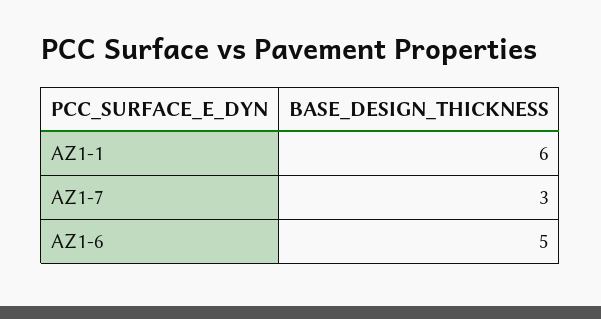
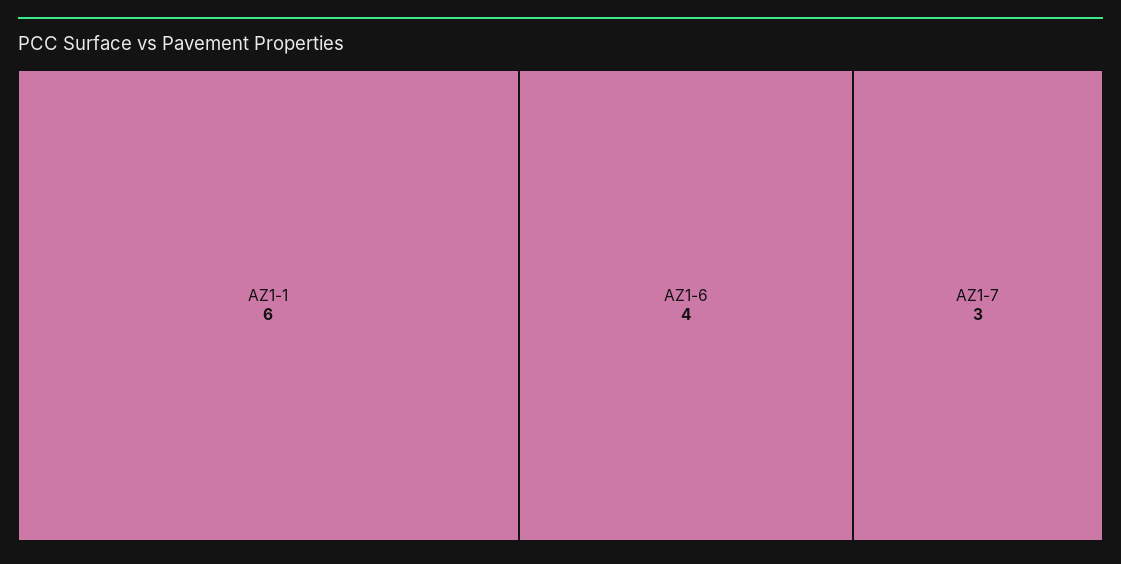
  {
    "AZ1-1": 6,
    "AZ1-7": 3,
-   "AZ1-6": 5
+   "AZ1-6": 4
  }

